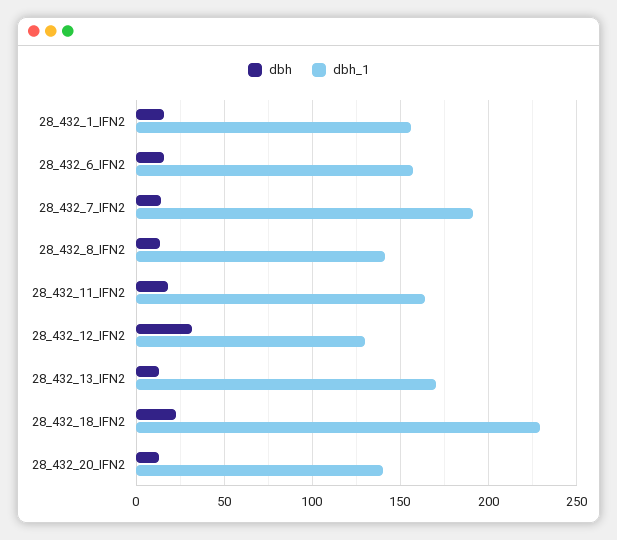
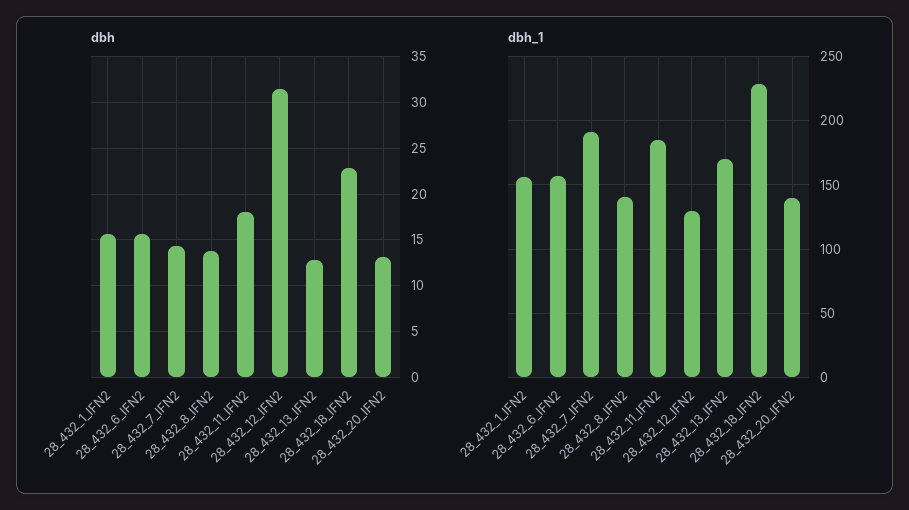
  {
    "dbh": {
      "28_432_1_IFN2": 16,
      "28_432_6_IFN2": 16,
      "28_432_7_IFN2": 14,
      "28_432_8_IFN2": 14,
      "28_432_11_IFN2": 18,
      "28_432_12_IFN2": 31,
      "28_432_13_IFN2": 13,
      "28_432_18_IFN2": 23,
      "28_432_20_IFN2": 13
    },
    "dbh_1": {
      "28_432_1_IFN2": 155,
      "28_432_6_IFN2": 155,
      "28_432_7_IFN2": 190,
      "28_432_8_IFN2": 140,
-     "28_432_11_IFN2": 165,
+     "28_432_11_IFN2": 185,
      "28_432_12_IFN2": 130,
      "28_432_13_IFN2": 170,
      "28_432_18_IFN2": 230,
      "28_432_20_IFN2": 140
    }
  }

